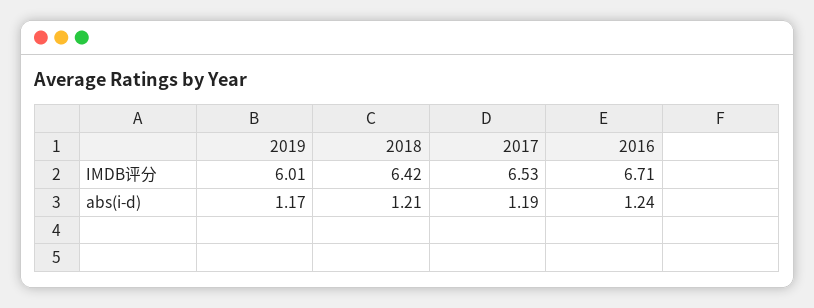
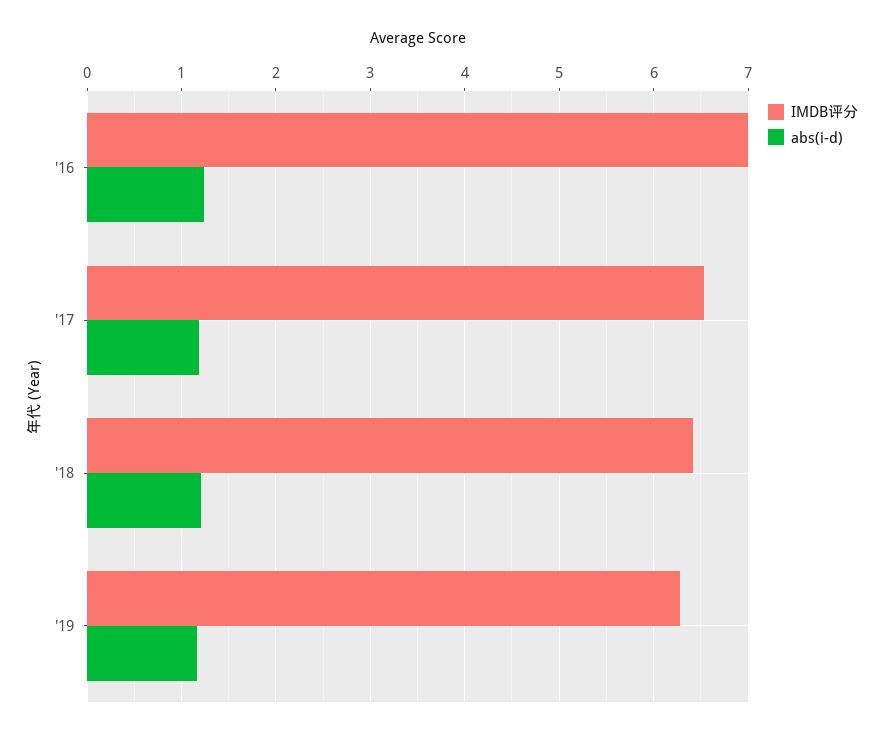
  {
    "IMDB评分": {
-     "2019": 6.01,
+     "2019": 6.3,
      "2018": 6.42,
      "2017": 6.53,
-     "2016": 6.71
+     "2016": 7
    },
    "abs(i-d)": {
      "2019": 1.17,
      "2018": 1.21,
      "2017": 1.19,
      "2016": 1.24
    }
  }

